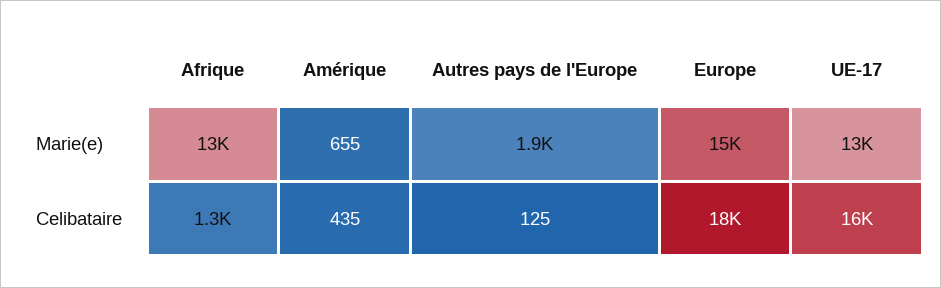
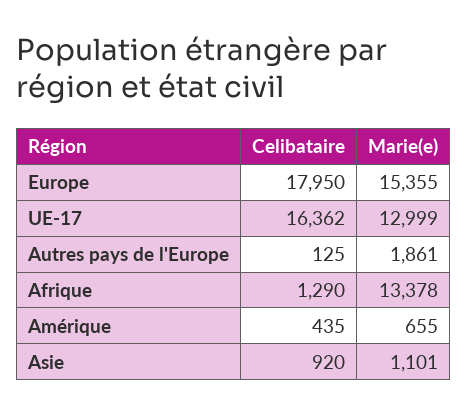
  {
    "Afrique": {
      "Marie(e)": 13378,
      "Celibataire": 1290
    },
    "Amérique": {
      "Marie(e)": 655,
      "Celibataire": 435
    },
    "Autres pays de l'Europe": {
      "Marie(e)": 1861,
      "Celibataire": 125
    },
    "Europe": {
      "Marie(e)": 15355,
      "Celibataire": 17950
    },
    "UE-17": {
      "Marie(e)": 12999,
      "Celibataire": 16362
-   }
+   },
+   "Asie": {
+     "Celibataire": 920,
+     "Marie(e)": 1101
+   }
  }

